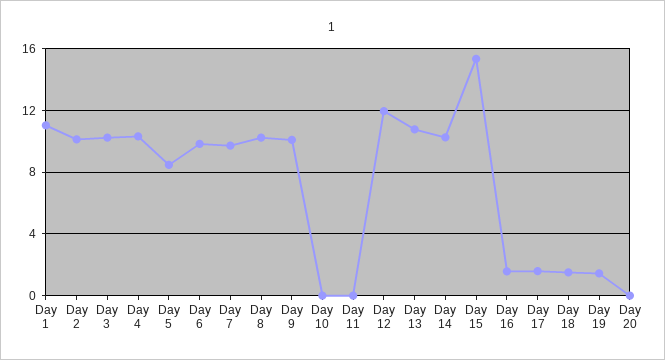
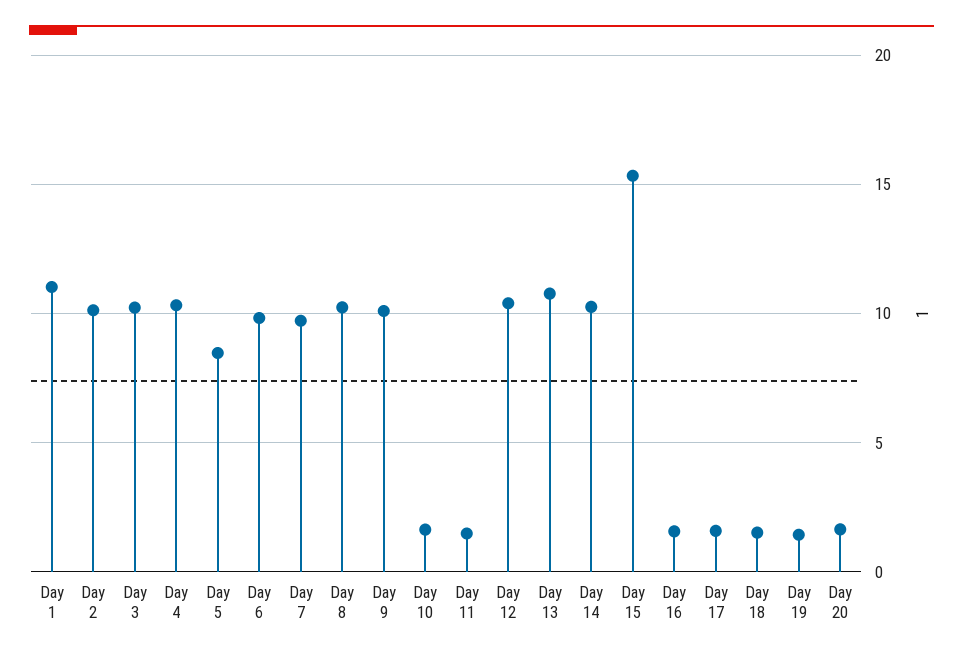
  {
    "Day 1": 11,
    "Day 2": 10,
    "Day 3": 10,
    "Day 4": 10.5,
    "Day 5": 8.5,
    "Day 6": 10,
    "Day 7": 9.5,
    "Day 8": 10,
    "Day 9": 10,
-   "Day 10": 0,
+   "Day 10": 1.5,
-   "Day 11": 0,
+   "Day 11": 1.5,
-   "Day 12": 12,
+   "Day 12": 10.5,
    "Day 13": 11,
    "Day 14": 10.5,
    "Day 15": 15.5,
    "Day 16": 1.5,
    "Day 17": 1.5,
    "Day 18": 1.5,
    "Day 19": 1.5,
-   "Day 20": 0
+   "Day 20": 1.5
  }

